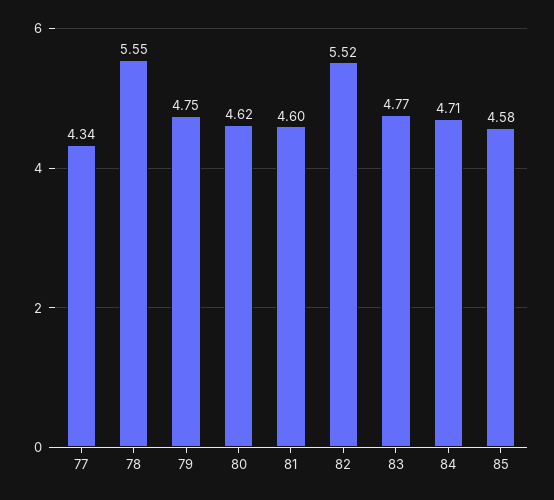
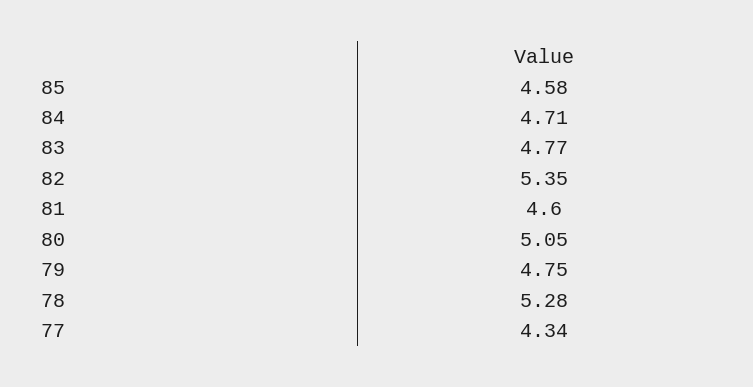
  {
    "77": 4.34,
-   "78": 5.55,
+   "78": 5.28,
    "79": 4.75,
-   "80": 4.62,
+   "80": 5.05,
    "81": 4.6,
-   "82": 5.52,
+   "82": 5.35,
    "83": 4.77,
    "84": 4.71,
    "85": 4.58
  }

